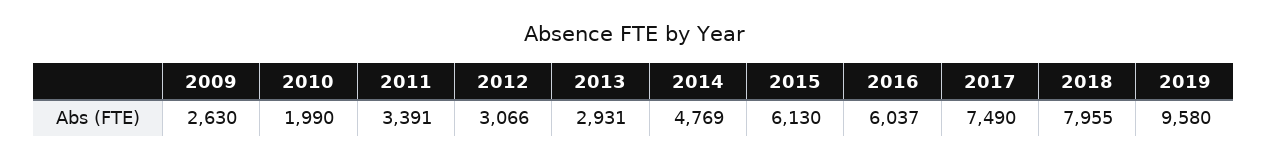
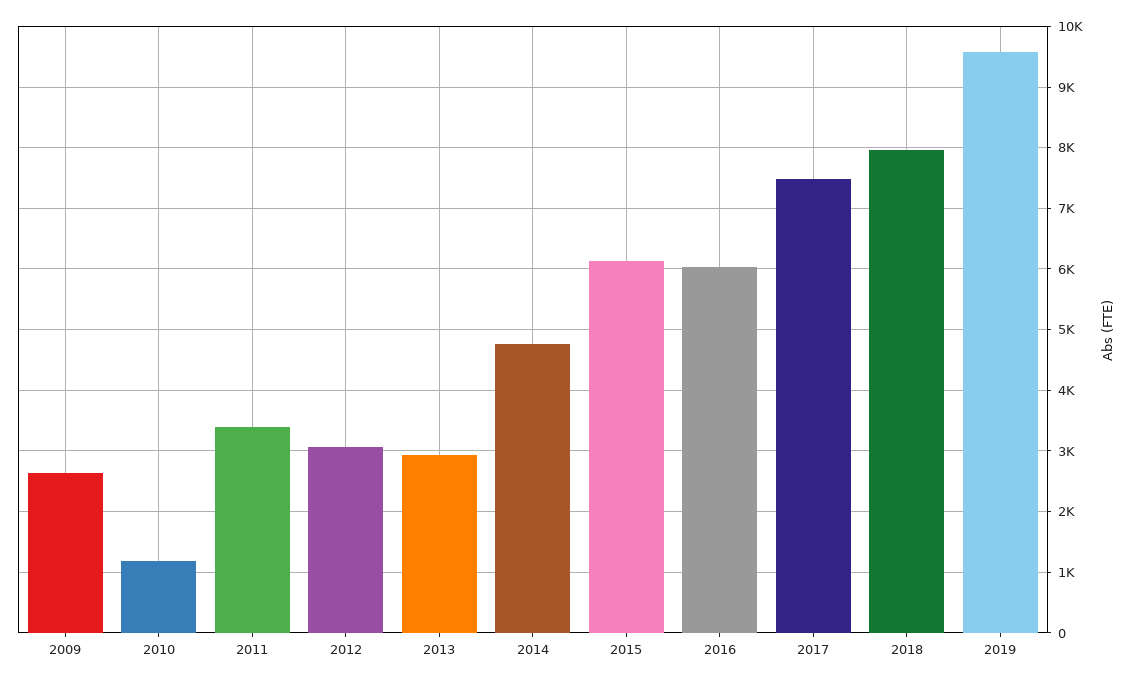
  {
    "2009": 2630,
-   "2010": 1990,
+   "2010": 1200,
    "2011": 3391,
    "2012": 3066,
    "2013": 2931,
    "2014": 4769,
    "2015": 6130,
    "2016": 6037,
    "2017": 7490,
    "2018": 7955,
    "2019": 9580
  }

